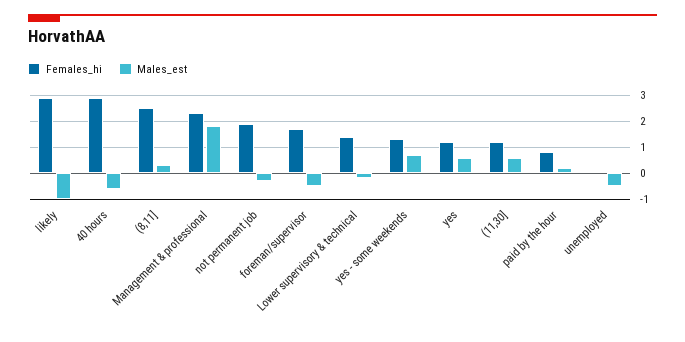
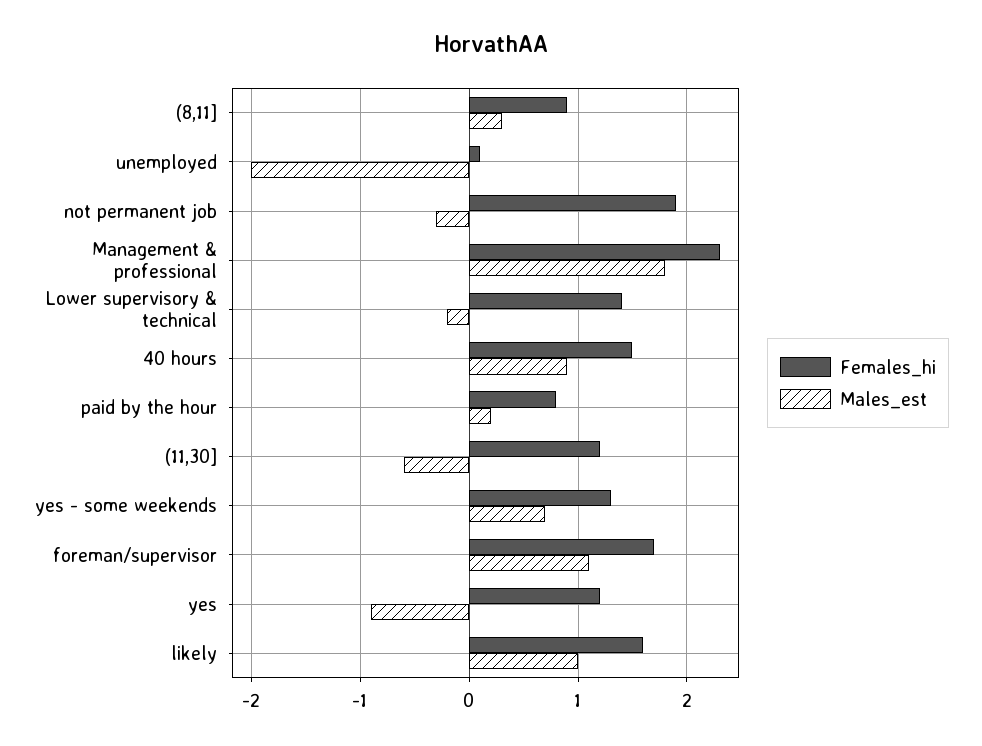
  {
    "Females_hi": {
-     "likely": 3,
+     "likely": 1.6,
-     "40 hours": 3,
+     "40 hours": 1.5,
-     "(8,11]": 2.5,
+     "(8,11]": 0.9,
      "Management & professional": 2.3,
      "not permanent job": 1.9,
      "foreman/supervisor": 1.7,
      "Lower supervisory & technical": 1.4,
      "yes - some weekends": 1.3,
      "yes": 1.2,
      "(11,30]": 1.2,
      "paid by the hour": 0.8,
      "unemployed": 0.1
    },
    "Males_est": {
-     "likely": -1,
+     "likely": 1,
-     "40 hours": -0.5,
+     "40 hours": 0.9,
      "(8,11]": 0.3,
      "Management & professional": 1.8,
      "not permanent job": -0.3,
-     "foreman/supervisor": -0.5,
+     "foreman/supervisor": 1.1,
      "Lower supervisory & technical": -0.2,
      "yes - some weekends": 0.7,
-     "yes": 0.5,
+     "yes": -0.9,
-     "(11,30]": 0.5,
+     "(11,30]": -0.6,
      "paid by the hour": 0.2,
-     "unemployed": -0.5
+     "unemployed": -2
    }
  }

